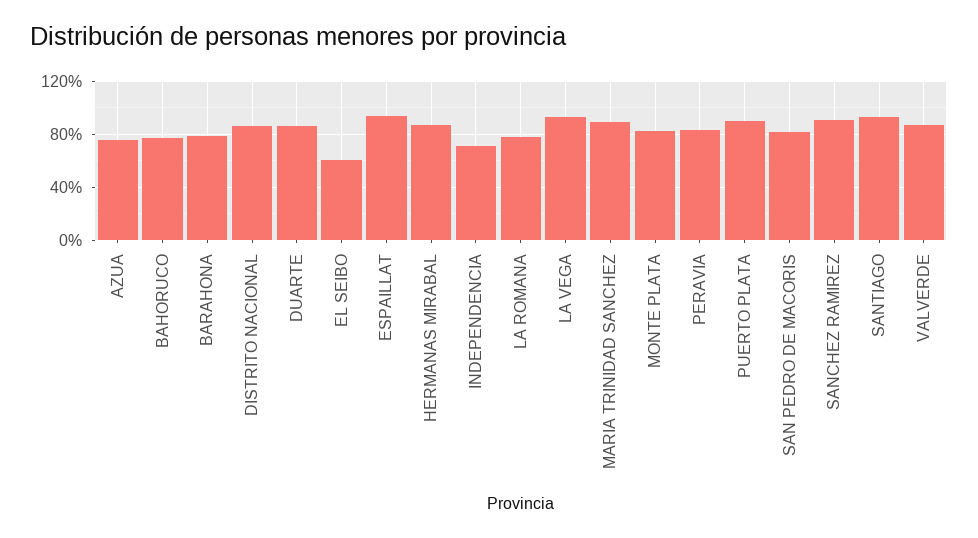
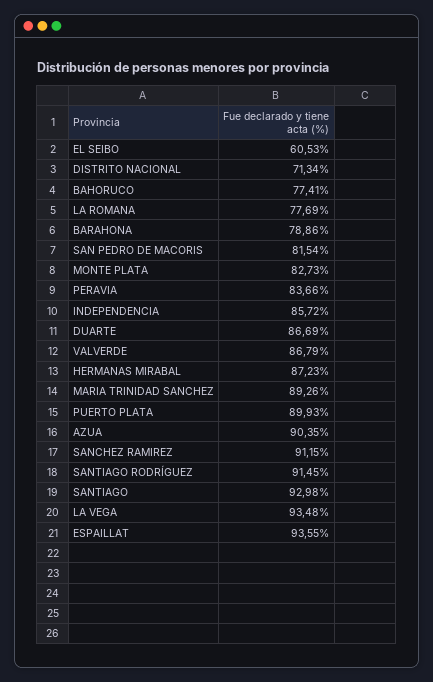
  {
-   "AZUA": 75,
+   "AZUA": 90.35,
    "BAHORUCO": 77.41,
    "BARAHONA": 78.86,
-   "DISTRITO NACIONAL": 85,
+   "DISTRITO NACIONAL": 71.34,
    "DUARTE": 86.69,
    "EL SEIBO": 60.53,
    "ESPAILLAT": 93.55,
    "HERMANAS MIRABAL": 87.23,
-   "INDEPENDENCIA": 70,
+   "INDEPENDENCIA": 85.72,
    "LA ROMANA": 77.69,
    "LA VEGA": 93.48,
    "MARIA TRINIDAD SANCHEZ": 89.26,
    "MONTE PLATA": 82.73,
    "PERAVIA": 83.66,
    "PUERTO PLATA": 89.93,
    "SAN PEDRO DE MACORIS": 81.54,
    "SANCHEZ RAMIREZ": 91.15,
    "SANTIAGO": 92.98,
-   "VALVERDE": 86.79
+   "VALVERDE": 86.79,
+   "SANTIAGO RODRÍGUEZ": 91.45
  }

